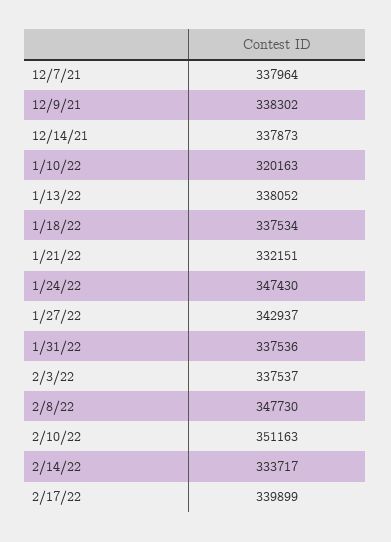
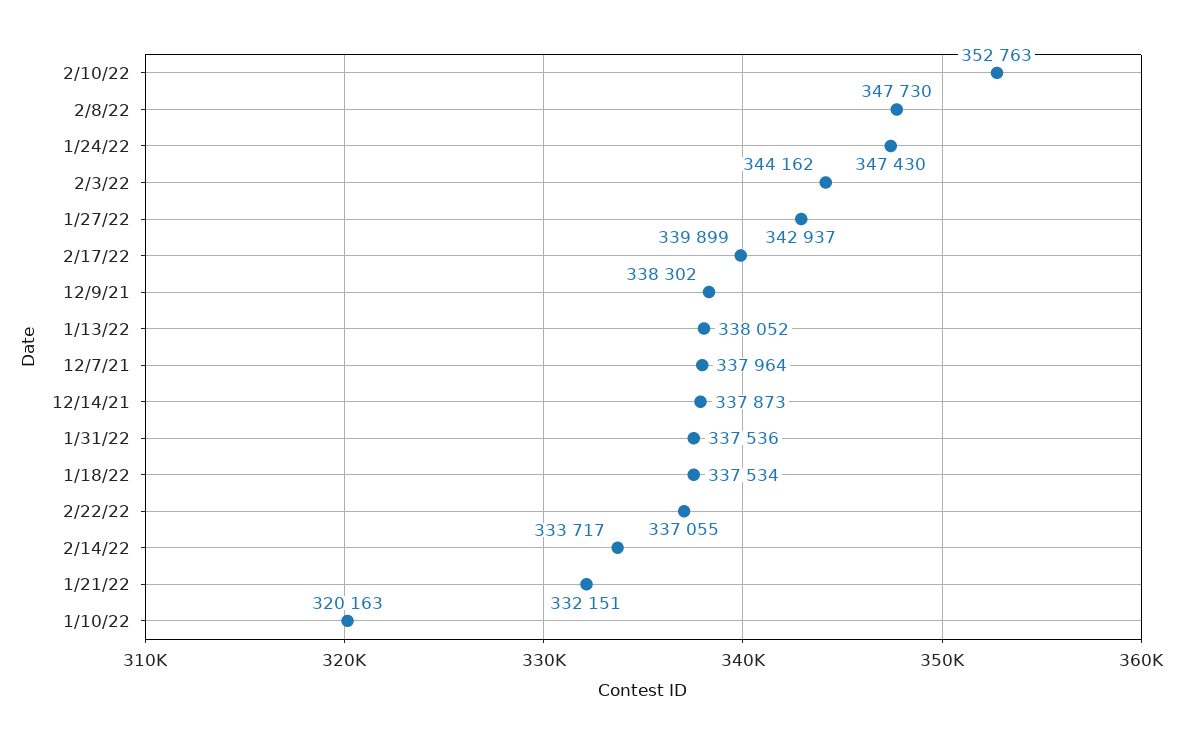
  {
    "12/7/21": 337964,
    "12/9/21": 338302,
    "12/14/21": 337873,
    "1/10/22": 320163,
    "1/13/22": 338052,
    "1/18/22": 337534,
    "1/21/22": 332151,
    "1/24/22": 347430,
    "1/27/22": 342937,
    "1/31/22": 337536,
-   "2/3/22": 337537,
+   "2/3/22": 344162,
    "2/8/22": 347730,
-   "2/10/22": 351163,
+   "2/10/22": 352763,
    "2/14/22": 333717,
-   "2/17/22": 339899
+   "2/17/22": 339899,
+   "2/22/22": 337055
  }

